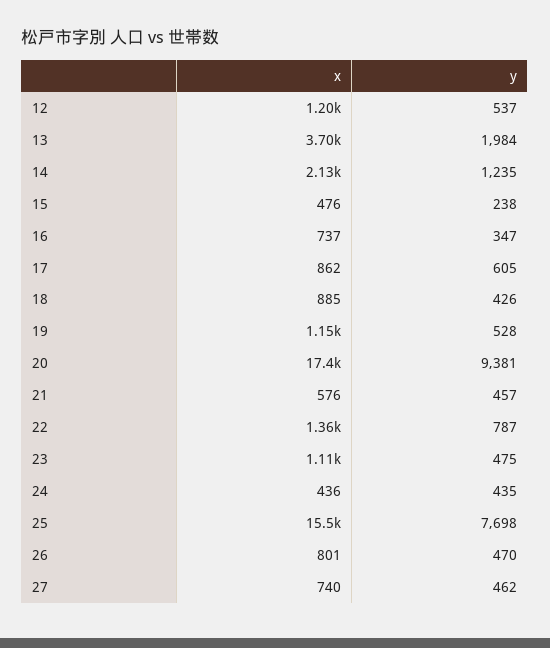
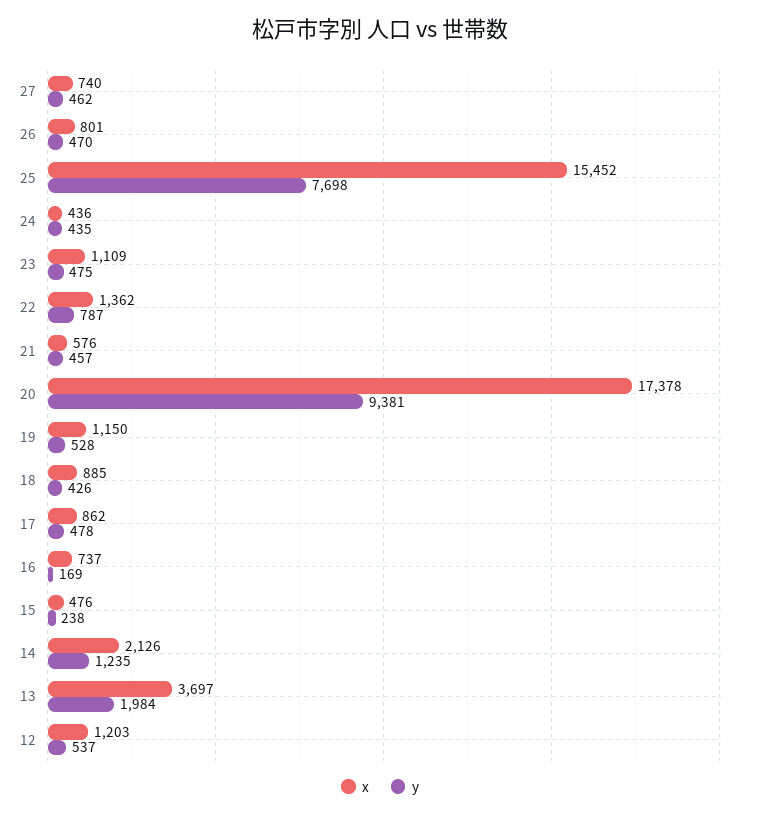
  {
    "x": {
      "12": 1203,
      "13": 3697,
      "14": 2126,
      "15": 476,
      "16": 737,
      "17": 862,
      "18": 885,
      "19": 1150,
      "20": 17378,
      "21": 576,
      "22": 1362,
      "23": 1109,
      "24": 436,
      "25": 15452,
      "26": 801,
      "27": 740
    },
    "y": {
      "12": 537,
      "13": 1984,
      "14": 1235,
      "15": 238,
-     "16": 347,
+     "16": 169,
-     "17": 605,
+     "17": 478,
      "18": 426,
      "19": 528,
      "20": 9381,
      "21": 457,
      "22": 787,
      "23": 475,
      "24": 435,
      "25": 7698,
      "26": 470,
      "27": 462
    }
  }

